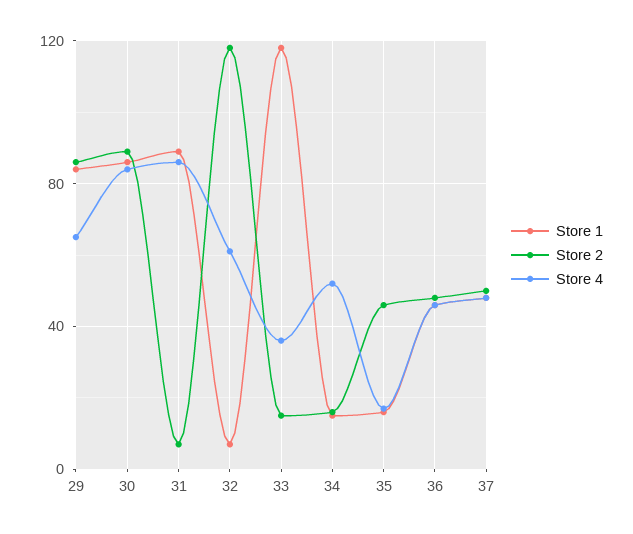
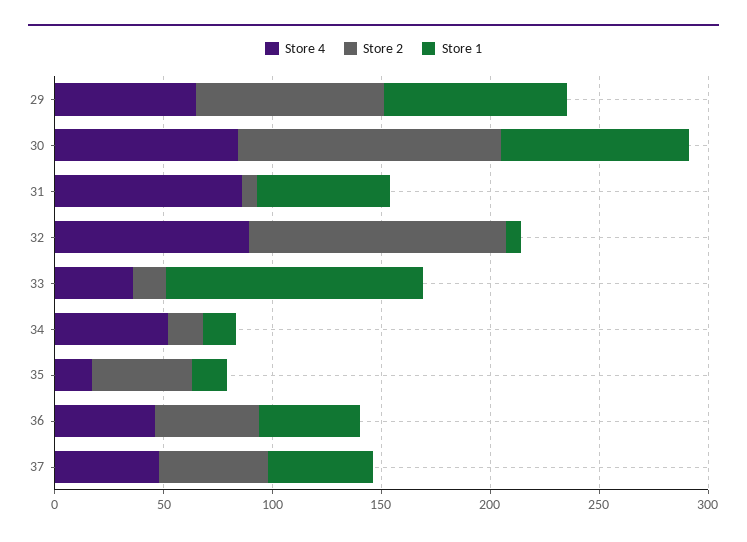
  {
    "Store 1": {
      "29": 85,
      "30": 85,
-     "31": 90,
+     "31": 60,
      "32": 5,
      "33": 120,
      "34": 15,
      "35": 15,
      "36": 45,
      "37": 50
    },
    "Store 2": {
      "29": 85,
-     "30": 90,
+     "30": 120,
      "31": 5,
      "32": 120,
      "33": 15,
      "34": 15,
      "35": 45,
      "36": 50,
      "37": 50
    },
    "Store 4": {
      "29": 65,
      "30": 85,
      "31": 85,
-     "32": 60,
+     "32": 90,
      "33": 35,
      "34": 50,
      "35": 15,
      "36": 45,
      "37": 50
    }
  }

